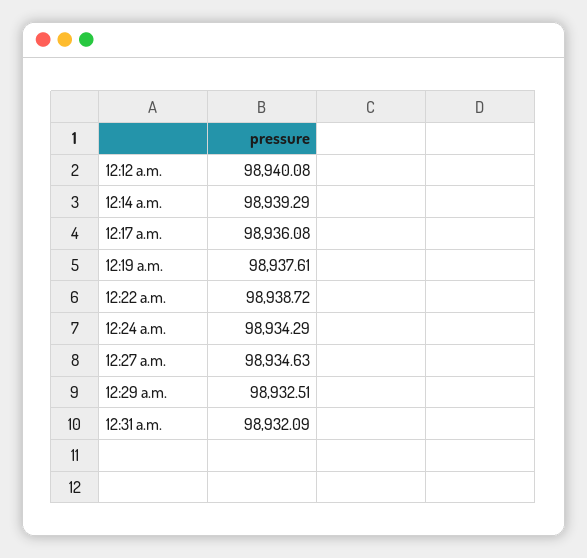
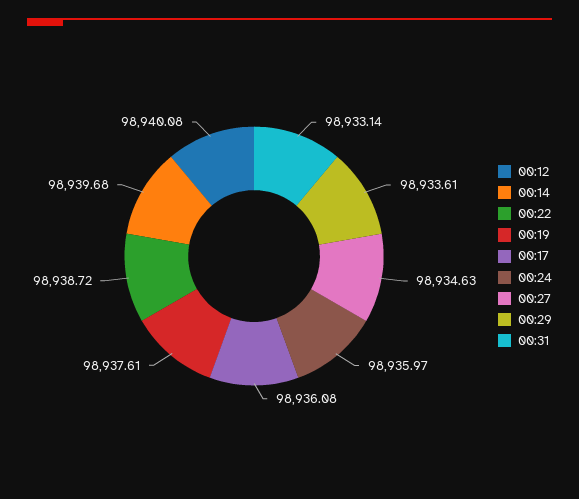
  {
    "12:12 a.m.": 98940.08,
-   "12:14 a.m.": 98939.29,
+   "12:14 a.m.": 98939.68,
    "12:17 a.m.": 98936.08,
    "12:19 a.m.": 98937.61,
    "12:22 a.m.": 98938.72,
-   "12:24 a.m.": 98934.29,
+   "12:24 a.m.": 98935.97,
    "12:27 a.m.": 98934.63,
-   "12:29 a.m.": 98932.51,
+   "12:29 a.m.": 98933.61,
-   "12:31 a.m.": 98932.09
+   "12:31 a.m.": 98933.14
  }

